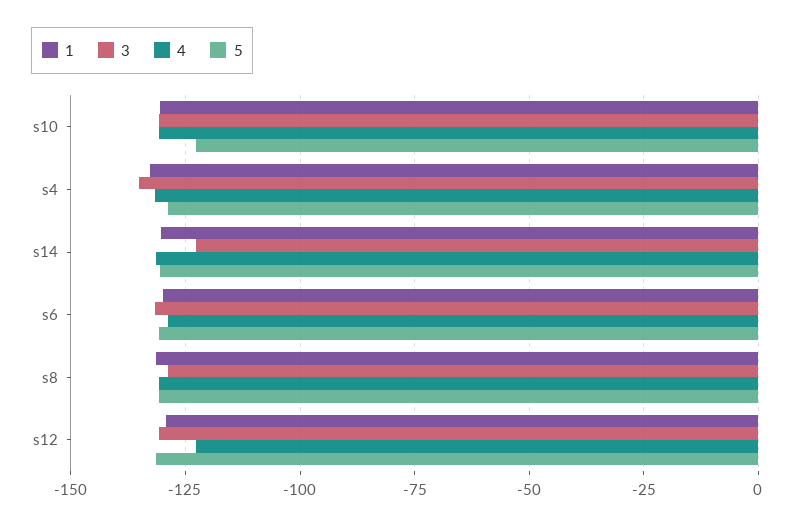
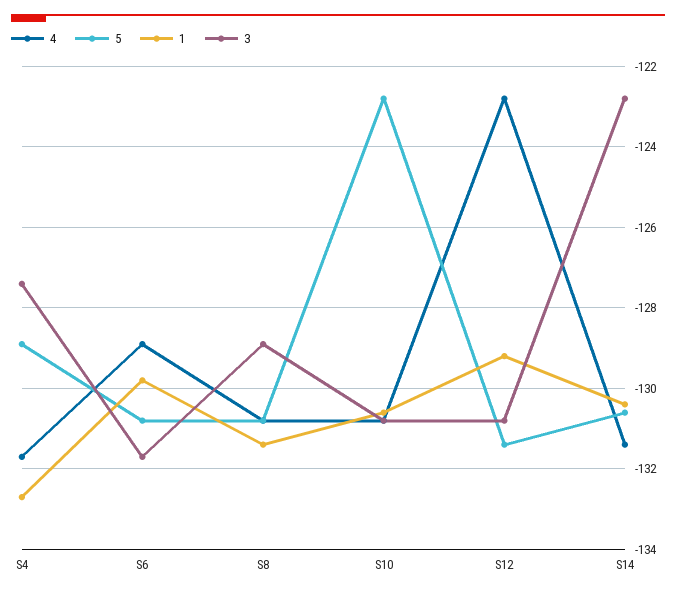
  {
    "1": {
      "s10": -130.5,
      "s4": -132.5,
      "s14": -130.5,
      "s6": -130,
      "s8": -131.5,
      "s12": -129
    },
    "3": {
      "s10": -131,
-     "s4": -135,
+     "s4": -127.5,
      "s14": -123,
      "s6": -131.5,
      "s8": -129,
      "s12": -131
    },
    "4": {
      "s10": -131,
      "s4": -131.5,
      "s14": -131.5,
      "s6": -129,
      "s8": -131,
      "s12": -123
    },
    "5": {
      "s10": -123,
      "s4": -129,
      "s14": -130.5,
      "s6": -131,
      "s8": -131,
      "s12": -131.5
    }
  }

